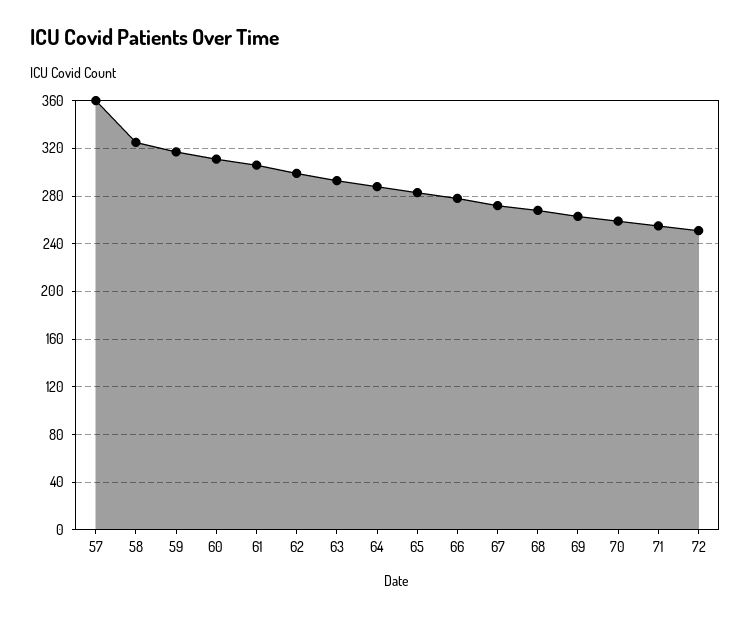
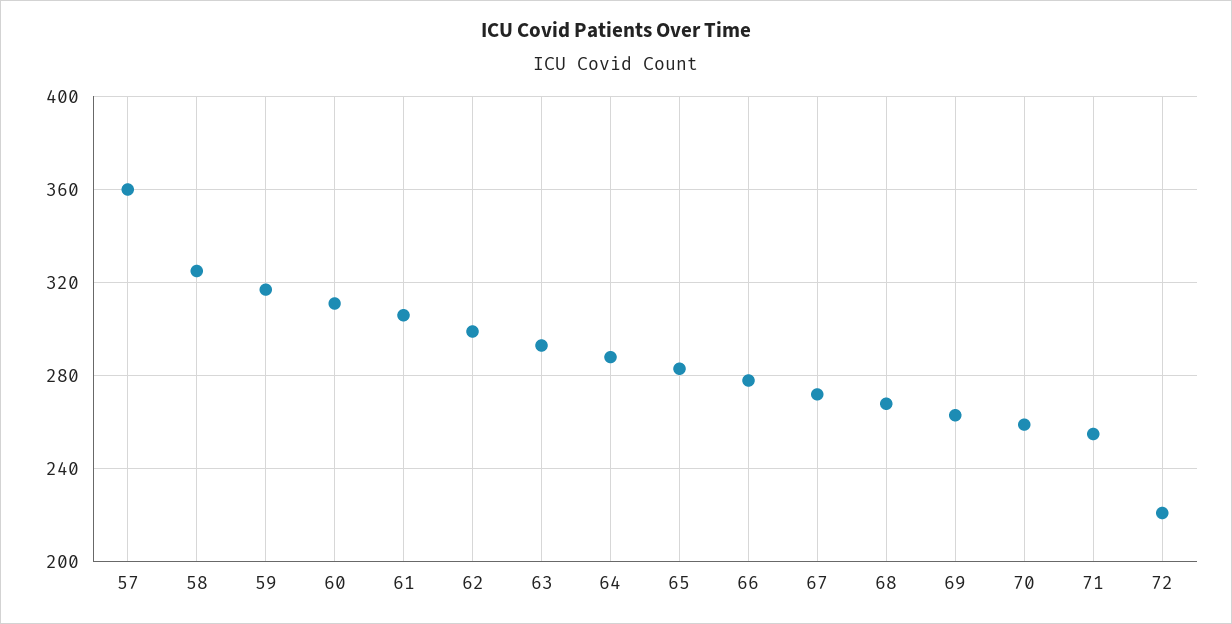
  {
    "57": 360,
    "58": 325,
    "59": 315,
    "60": 310,
    "61": 305,
    "62": 300,
    "63": 295,
    "64": 290,
    "65": 285,
    "66": 280,
    "67": 270,
    "68": 270,
    "69": 265,
    "70": 260,
    "71": 255,
-   "72": 250
+   "72": 220
  }

